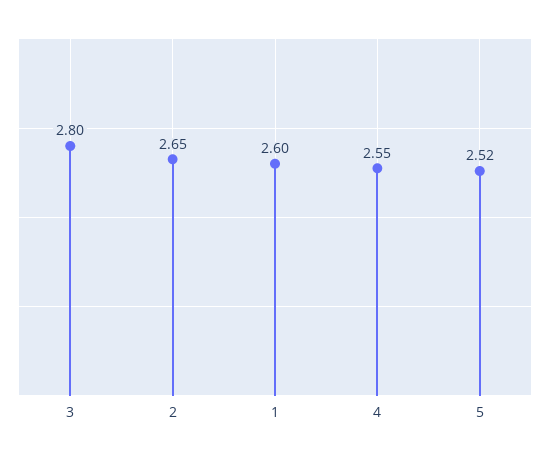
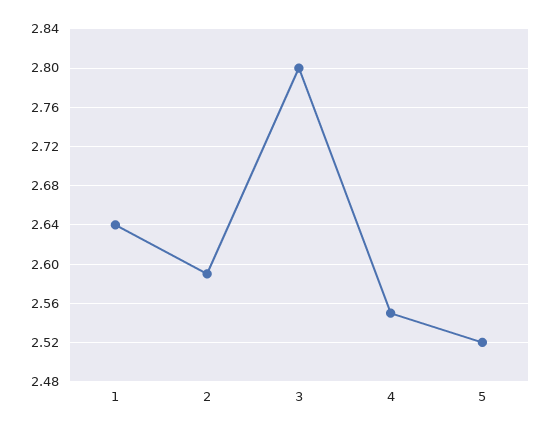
  {
    "3": 2.8,
-   "2": 2.65,
+   "2": 2.59,
-   "1": 2.6,
+   "1": 2.64,
    "4": 2.55,
    "5": 2.52
  }

